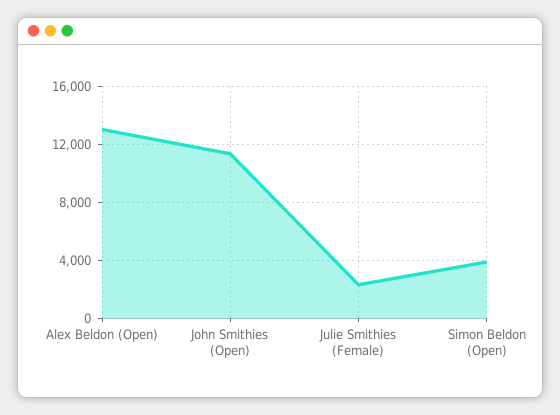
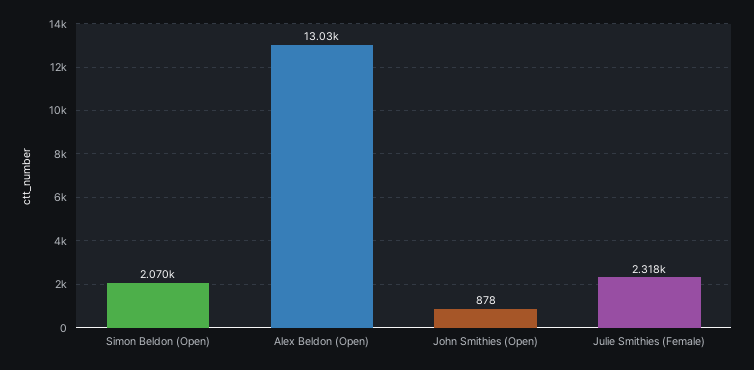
  {
    "Alex Beldon (Open)": 13030,
-   "John Smithies (Open)": 11500,
+   "John Smithies (Open)": 878,
    "Julie Smithies (Female)": 2318,
-   "Simon Beldon (Open)": 4000
+   "Simon Beldon (Open)": 2070
  }

